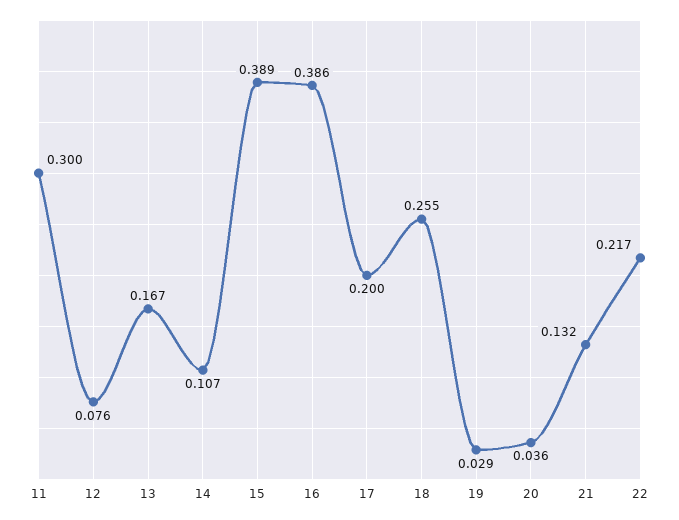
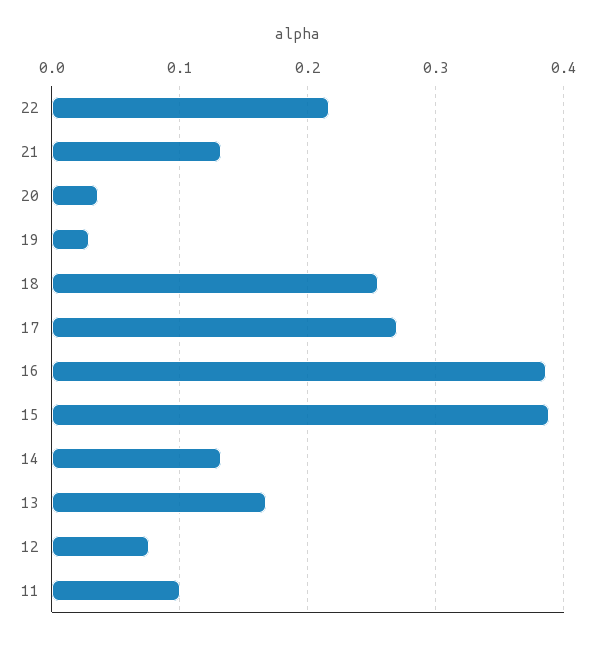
  {
-   "11": 0.3,
+   "11": 0.1,
    "12": 0.076,
    "13": 0.167,
-   "14": 0.107,
+   "14": 0.13,
    "15": 0.389,
    "16": 0.386,
-   "17": 0.2,
+   "17": 0.27,
    "18": 0.255,
    "19": 0.029,
    "20": 0.036,
    "21": 0.132,
    "22": 0.217
  }

